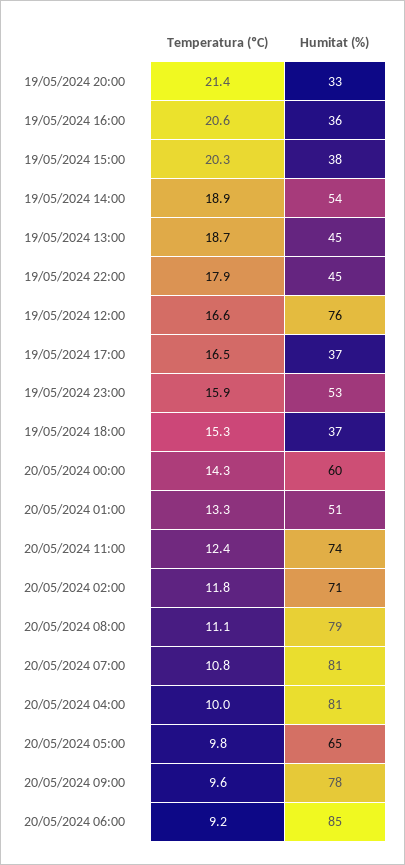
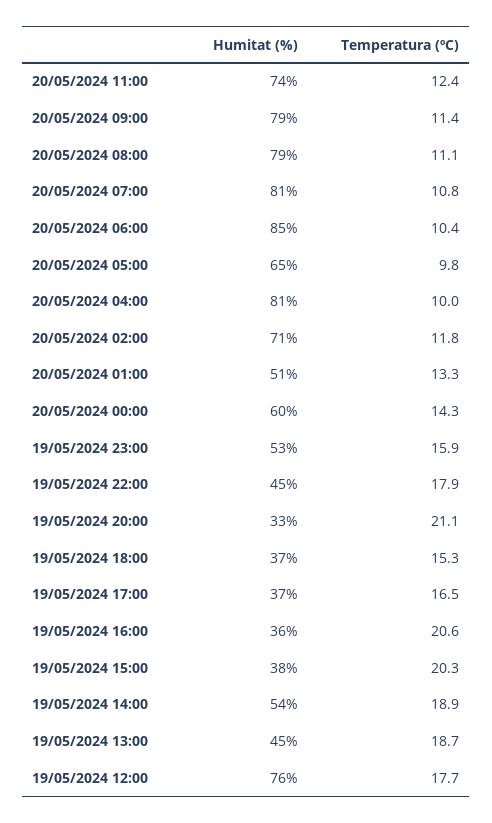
  {
    "Temperatura (ºC)": {
-     "19/05/2024 20:00": 21.4,
+     "19/05/2024 20:00": 21.1,
      "19/05/2024 16:00": 20.6,
      "19/05/2024 15:00": 20.3,
      "19/05/2024 14:00": 18.9,
      "19/05/2024 13:00": 18.7,
      "19/05/2024 22:00": 17.9,
-     "19/05/2024 12:00": 16.6,
+     "19/05/2024 12:00": 17.7,
      "19/05/2024 17:00": 16.5,
      "19/05/2024 23:00": 15.9,
      "19/05/2024 18:00": 15.3,
      "20/05/2024 00:00": 14.3,
      "20/05/2024 01:00": 13.3,
      "20/05/2024 11:00": 12.4,
      "20/05/2024 02:00": 11.8,
      "20/05/2024 08:00": 11.1,
      "20/05/2024 07:00": 10.8,
      "20/05/2024 04:00": 10,
      "20/05/2024 05:00": 9.8,
-     "20/05/2024 09:00": 9.6,
+     "20/05/2024 09:00": 11.4,
-     "20/05/2024 06:00": 9.2
+     "20/05/2024 06:00": 10.4
    },
    "Humitat (%)": {
      "19/05/2024 20:00": 33,
      "19/05/2024 16:00": 36,
      "19/05/2024 15:00": 38,
      "19/05/2024 14:00": 54,
      "19/05/2024 13:00": 45,
      "19/05/2024 22:00": 45,
      "19/05/2024 12:00": 76,
      "19/05/2024 17:00": 37,
      "19/05/2024 23:00": 53,
      "19/05/2024 18:00": 37,
      "20/05/2024 00:00": 60,
      "20/05/2024 01:00": 51,
      "20/05/2024 11:00": 74,
      "20/05/2024 02:00": 71,
      "20/05/2024 08:00": 79,
      "20/05/2024 07:00": 81,
      "20/05/2024 04:00": 81,
      "20/05/2024 05:00": 65,
-     "20/05/2024 09:00": 78,
+     "20/05/2024 09:00": 79,
      "20/05/2024 06:00": 85
    }
  }

